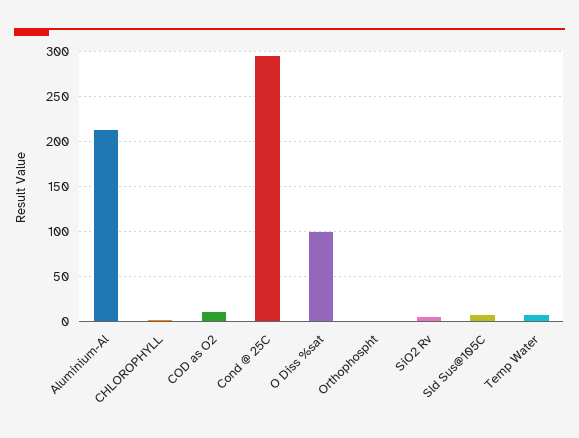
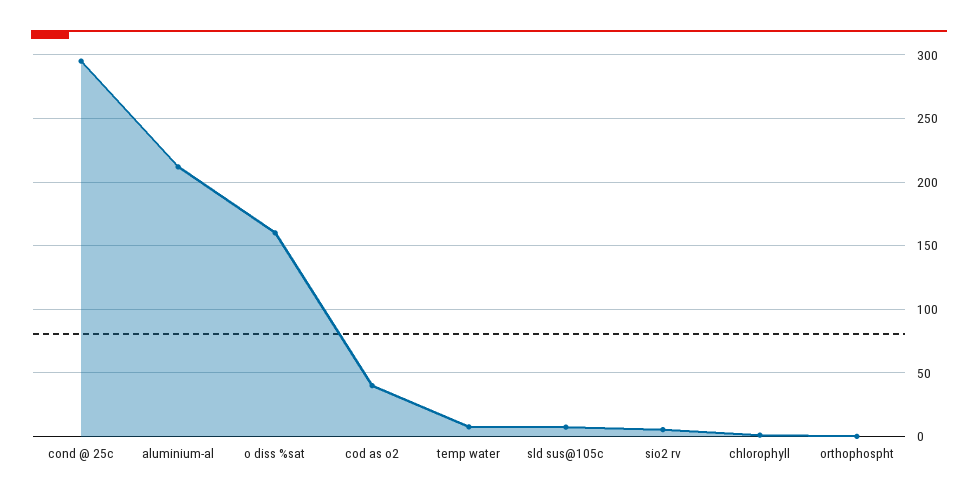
  {
    "Aluminium-Al": 210,
    "CHLOROPHYLL": 0,
-   "COD as O2": 10,
+   "COD as O2": 40,
    "Cond @ 25C": 295,
-   "O Diss %sat": 100,
+   "O Diss %sat": 160,
    "Orthophospht": 0,
    "SiO2 Rv": 5,
    "Sld Sus@105C": 5,
    "Temp Water": 10
  }

